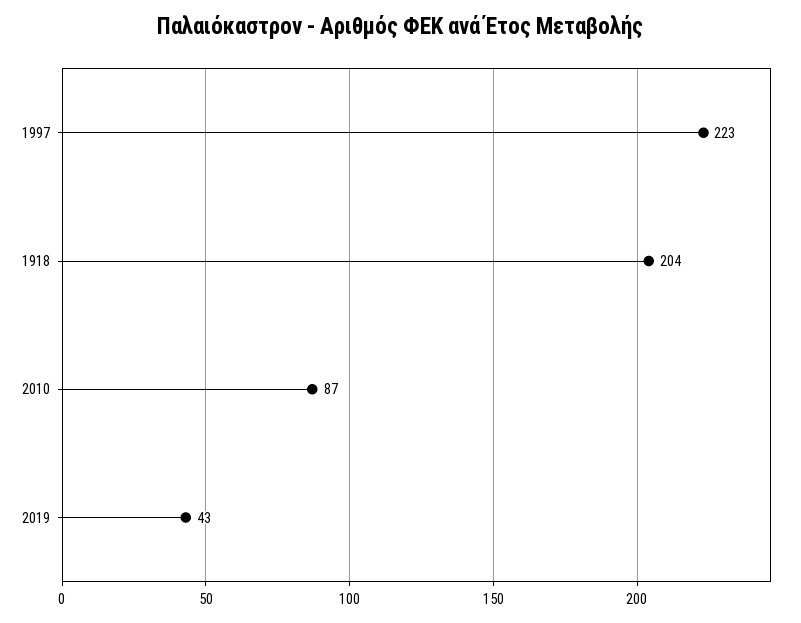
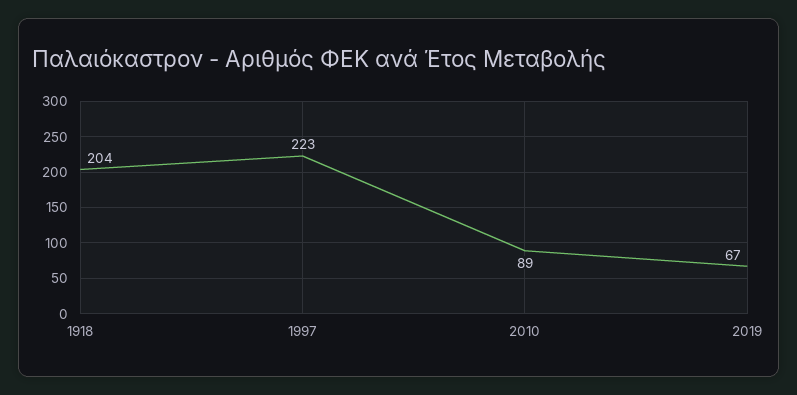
  {
    "1997": 223,
    "1918": 204,
-   "2010": 87,
+   "2010": 89,
-   "2019": 43
+   "2019": 67
  }

